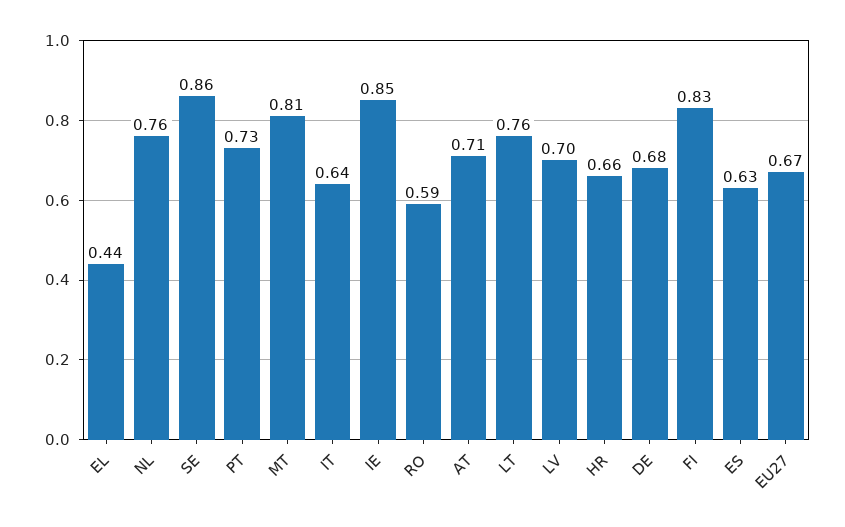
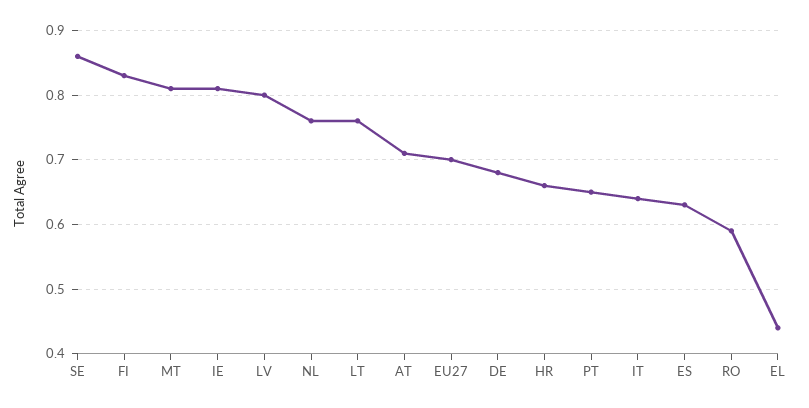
  {
    "EL": 0.44,
    "NL": 0.76,
    "SE": 0.86,
-   "PT": 0.73,
+   "PT": 0.65,
    "MT": 0.81,
    "IT": 0.64,
-   "IE": 0.85,
+   "IE": 0.81,
    "RO": 0.59,
    "AT": 0.71,
    "LT": 0.76,
-   "LV": 0.7,
+   "LV": 0.8,
    "HR": 0.66,
    "DE": 0.68,
    "FI": 0.83,
    "ES": 0.63,
-   "EU27": 0.67
+   "EU27": 0.7
  }

